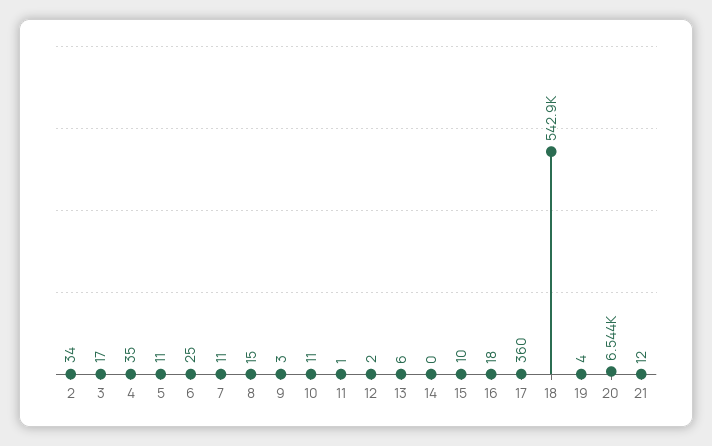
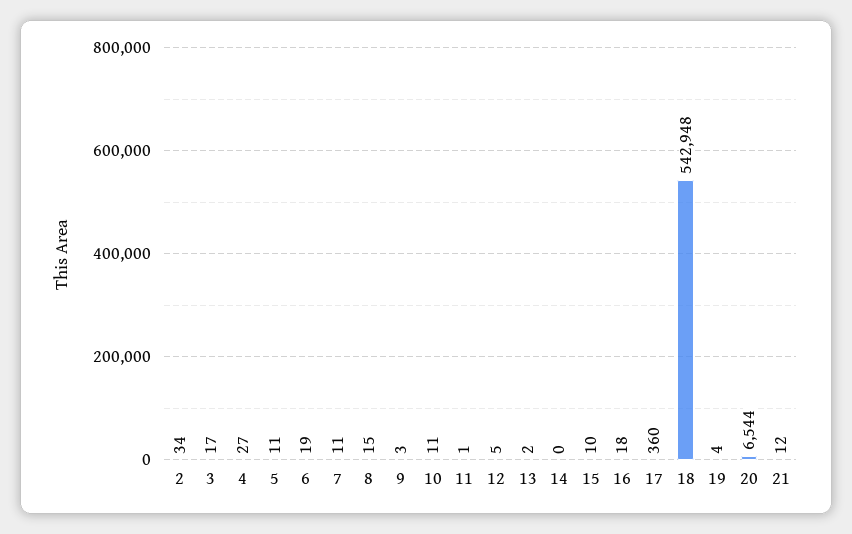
  {
    "2": 34,
    "3": 17,
-   "4": 35,
+   "4": 27,
    "5": 11,
-   "6": 25,
+   "6": 19,
    "7": 11,
    "8": 15,
    "9": 3,
    "10": 11,
    "11": 1,
-   "12": 2,
+   "12": 5,
-   "13": 6,
+   "13": 2,
    "14": 0,
    "15": 10,
    "16": 18,
    "17": 360,
    "18": 542948,
    "19": 4,
    "20": 6544,
    "21": 12
  }

